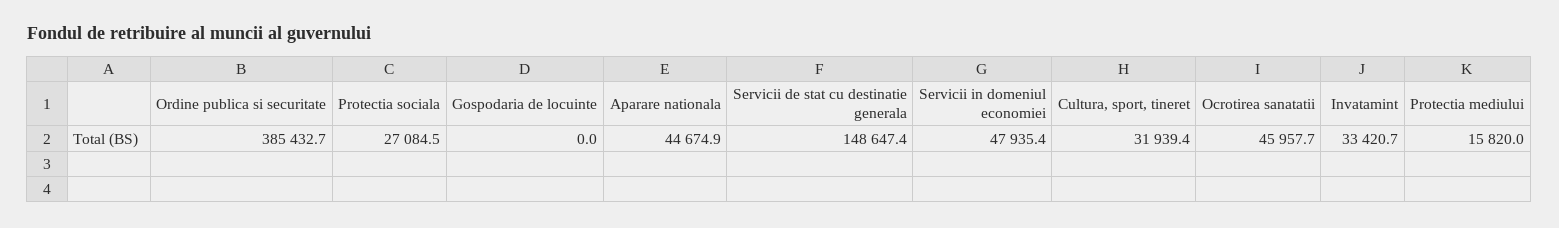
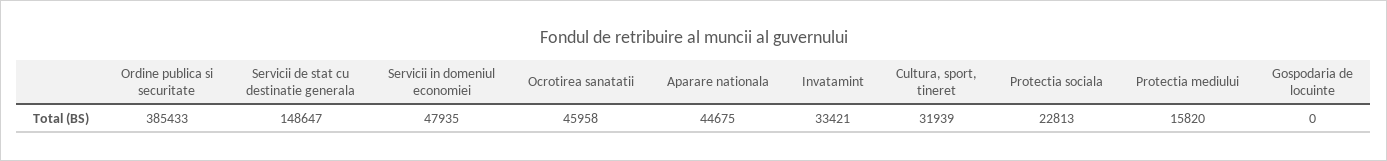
  {
    "Ordine publica si securitate": 385432.7,
-   "Protectia sociala": 27084.5,
+   "Protectia sociala": 22813,
    "Gospodaria de locuinte": 0,
    "Aparare nationala": 44674.9,
    "Servicii de stat cu destinatie generala": 148647.4,
    "Servicii in domeniul economiei": 47935.4,
    "Cultura, sport, tineret": 31939.4,
    "Ocrotirea sanatatii": 45957.7,
    "Invatamint": 33420.7,
    "Protectia mediului": 15820
  }

